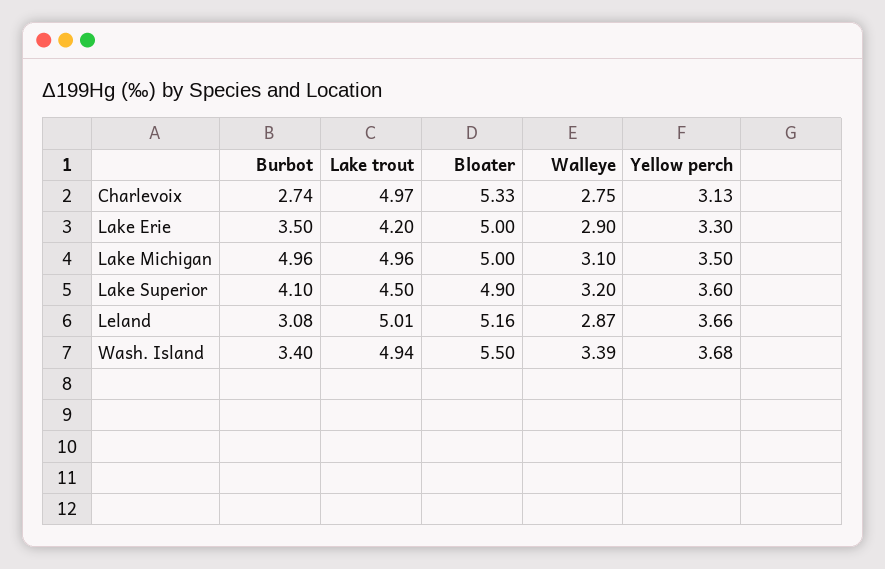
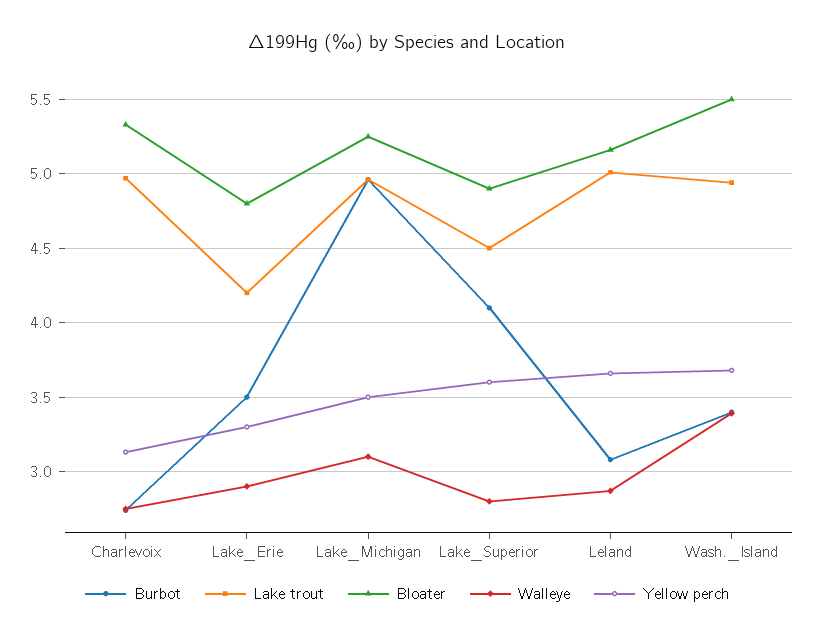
  {
    "Burbot": {
      "Charlevoix": 2.74,
      "Lake Erie": 3.5,
      "Lake Michigan": 4.96,
      "Lake Superior": 4.1,
      "Leland": 3.08,
      "Wash. Island": 3.4
    },
    "Lake trout": {
      "Charlevoix": 4.97,
      "Lake Erie": 4.2,
      "Lake Michigan": 4.96,
      "Lake Superior": 4.5,
      "Leland": 5.01,
      "Wash. Island": 4.94
    },
    "Bloater": {
      "Charlevoix": 5.33,
-     "Lake Erie": 5,
+     "Lake Erie": 4.8,
-     "Lake Michigan": 5,
+     "Lake Michigan": 5.25,
      "Lake Superior": 4.9,
      "Leland": 5.16,
      "Wash. Island": 5.5
    },
    "Walleye": {
      "Charlevoix": 2.75,
      "Lake Erie": 2.9,
      "Lake Michigan": 3.1,
-     "Lake Superior": 3.2,
+     "Lake Superior": 2.8,
      "Leland": 2.87,
      "Wash. Island": 3.39
    },
    "Yellow perch": {
      "Charlevoix": 3.13,
      "Lake Erie": 3.3,
      "Lake Michigan": 3.5,
      "Lake Superior": 3.6,
      "Leland": 3.66,
      "Wash. Island": 3.68
    }
  }

